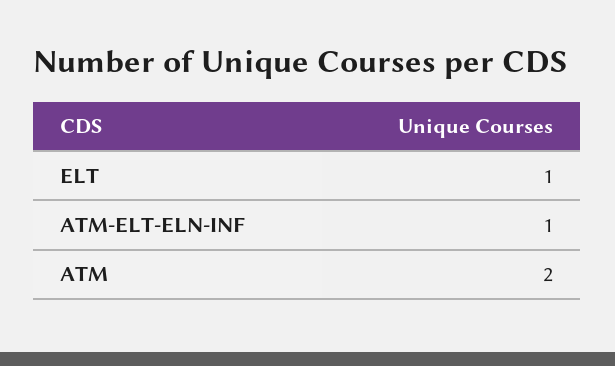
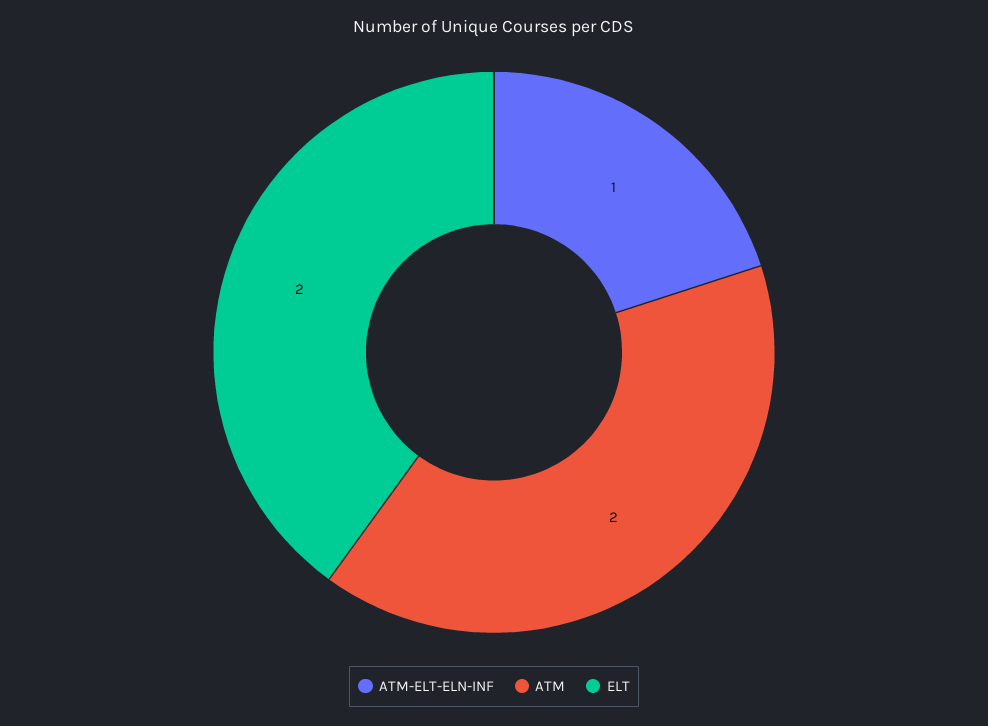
  {
-   "ELT": 1,
+   "ELT": 2,
    "ATM-ELT-ELN-INF": 1,
    "ATM": 2
  }

